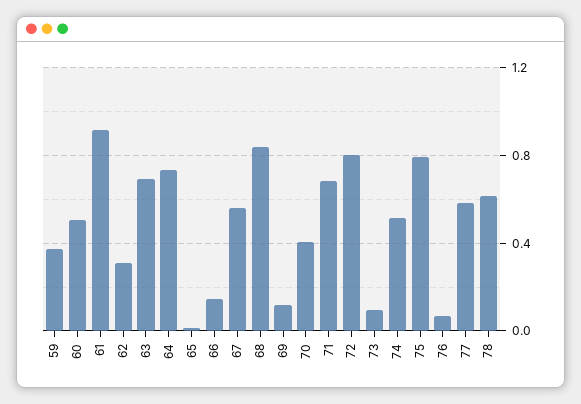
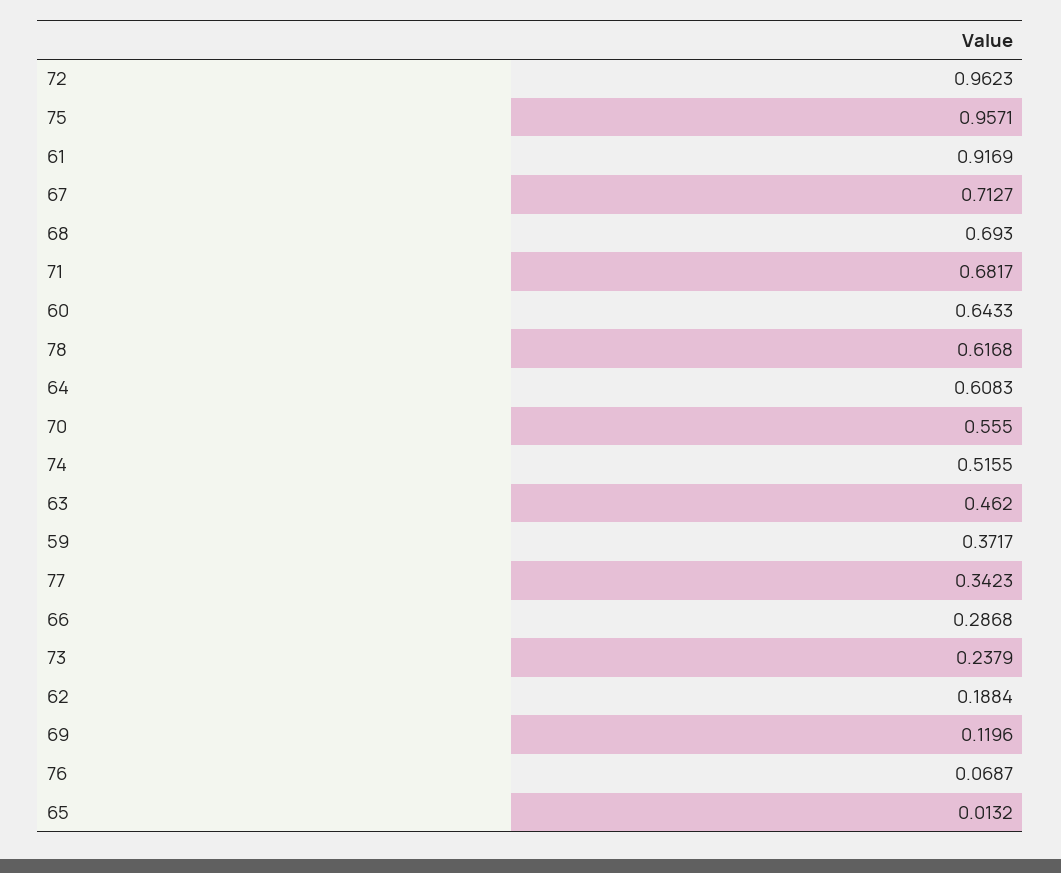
  {
    "59": 0.3717,
-   "60": 0.5,
+   "60": 0.6433,
    "61": 0.9169,
-   "62": 0.3,
+   "62": 0.1884,
-   "63": 0.7,
+   "63": 0.462,
-   "64": 0.75,
+   "64": 0.6083,
    "65": 0.0132,
-   "66": 0.15,
+   "66": 0.2868,
-   "67": 0.55,
+   "67": 0.7127,
-   "68": 0.85,
+   "68": 0.693,
    "69": 0.1196,
-   "70": 0.4,
+   "70": 0.555,
    "71": 0.6817,
-   "72": 0.8,
+   "72": 0.9623,
-   "73": 0.1,
+   "73": 0.2379,
    "74": 0.5155,
-   "75": 0.8,
+   "75": 0.9571,
    "76": 0.0687,
-   "77": 0.6,
+   "77": 0.3423,
    "78": 0.6168
  }

